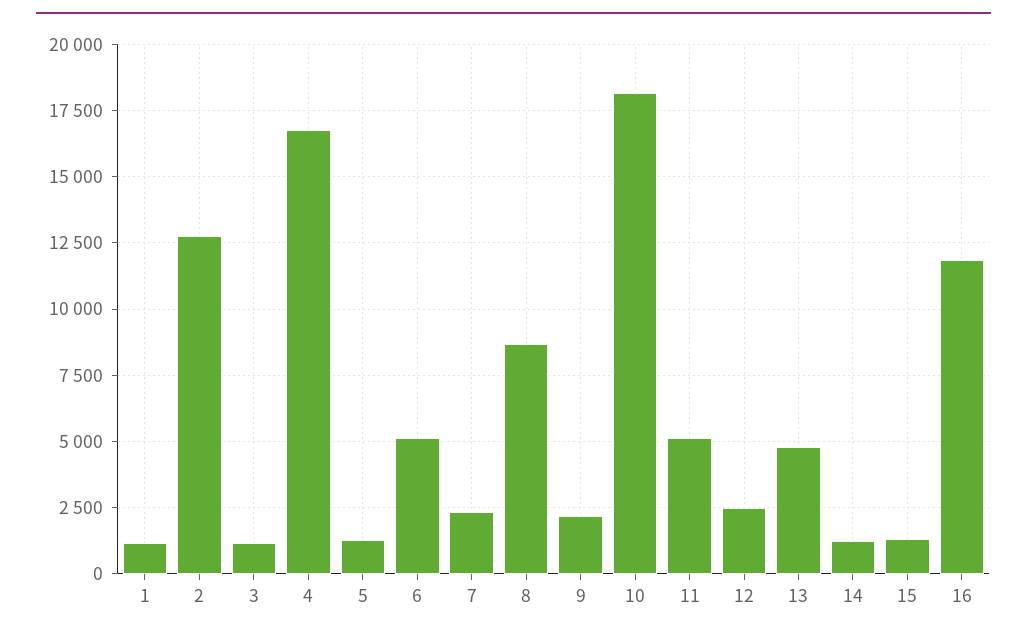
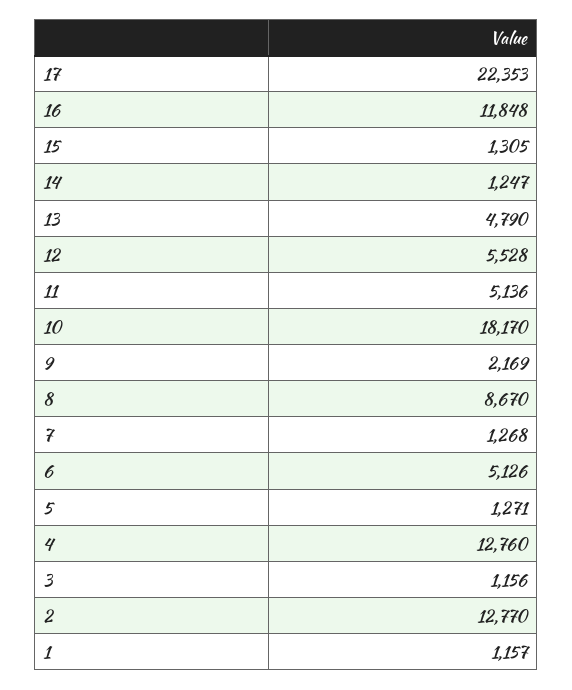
  {
    "1": 1157,
    "2": 12770,
    "3": 1156,
-   "4": 16750,
+   "4": 12760,
    "5": 1271,
    "6": 5126,
-   "7": 2250,
+   "7": 1268,
    "8": 8670,
    "9": 2169,
    "10": 18170,
    "11": 5136,
-   "12": 2500,
+   "12": 5528,
    "13": 4790,
    "14": 1247,
    "15": 1305,
-   "16": 11848
+   "16": 11848,
+   "17": 22353
  }

